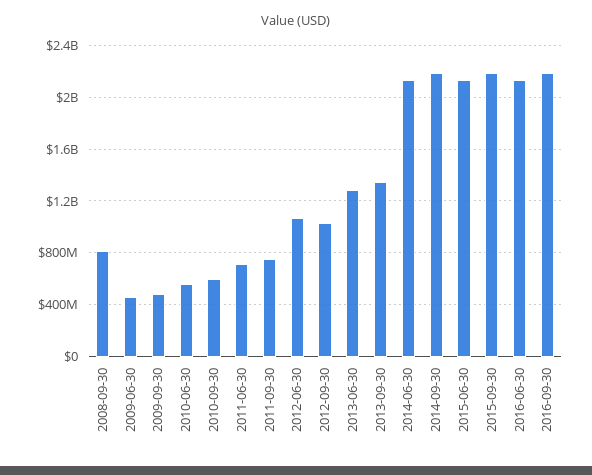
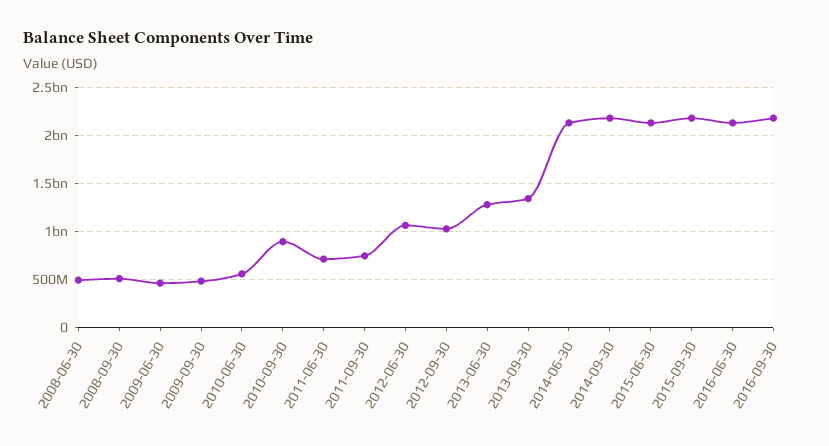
  {
-   "2008-09-30": 800000000,
+   "2008-09-30": 500000000,
    "2009-06-30": 450000000,
    "2009-09-30": 500000000,
    "2010-06-30": 550000000,
-   "2010-09-30": 600000000,
+   "2010-09-30": 900000000,
    "2011-06-30": 700000000,
    "2011-09-30": 750000000,
    "2012-06-30": 1050000000,
    "2012-09-30": 1050000000,
    "2013-06-30": 1300000000,
    "2013-09-30": 1350000000,
    "2014-06-30": 2150000000,
    "2014-09-30": 2200000000,
    "2015-06-30": 2150000000,
    "2015-09-30": 2200000000,
    "2016-06-30": 2150000000,
-   "2016-09-30": 2200000000
+   "2016-09-30": 2200000000,
+   "2008-06-30": 500000000
  }

